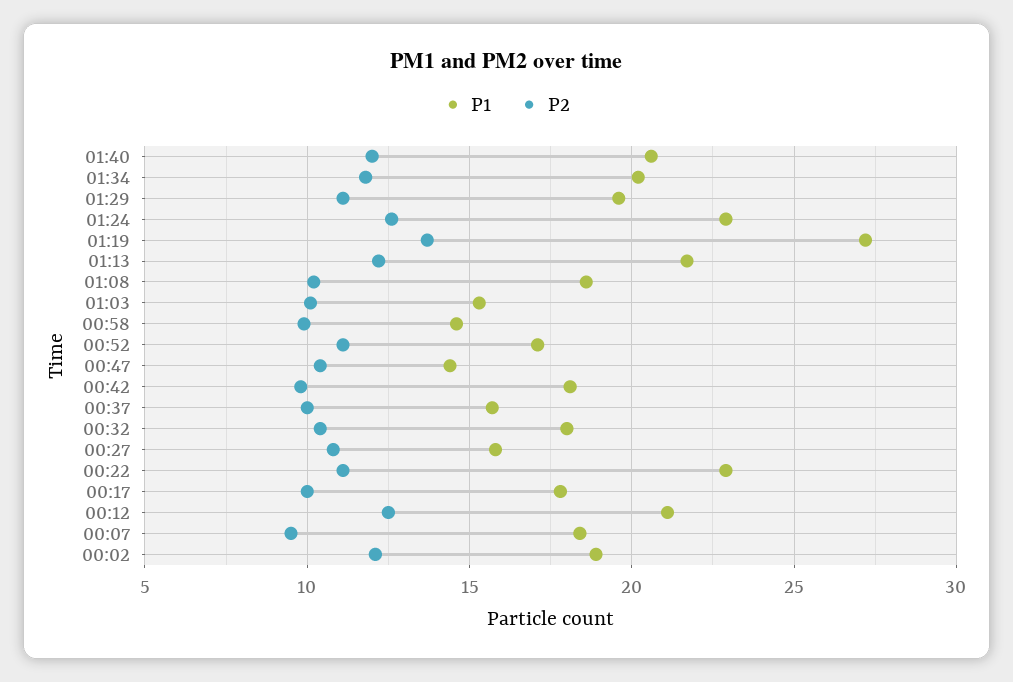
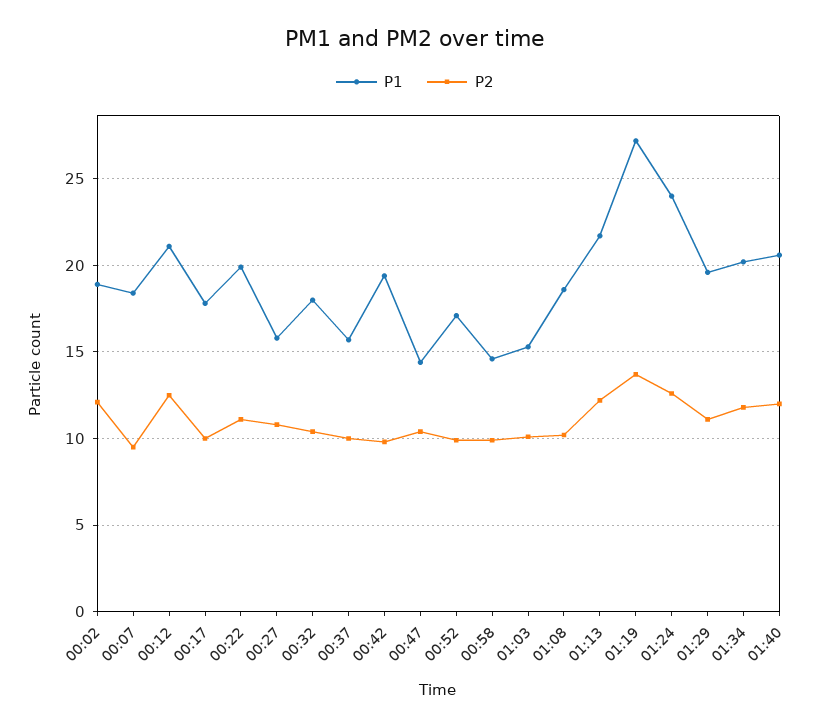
  {
    "P1": {
      "01:40": 20.5,
      "01:34": 20,
      "01:29": 19.5,
-     "01:24": 23,
+     "01:24": 24,
      "01:19": 27,
      "01:13": 21.5,
      "01:08": 18.5,
      "01:03": 15.5,
      "00:58": 14.5,
      "00:52": 17,
      "00:47": 14.5,
-     "00:42": 18,
+     "00:42": 19.5,
      "00:37": 15.5,
      "00:32": 18,
      "00:27": 16,
-     "00:22": 23,
+     "00:22": 20,
      "00:17": 18,
      "00:12": 21,
      "00:07": 18.5,
      "00:02": 19
    },
    "P2": {
      "01:40": 12,
      "01:34": 12,
      "01:29": 11,
      "01:24": 12.5,
      "01:19": 13.5,
      "01:13": 12,
      "01:08": 10,
      "01:03": 10,
      "00:58": 10,
-     "00:52": 11,
+     "00:52": 10,
      "00:47": 10.5,
      "00:42": 10,
      "00:37": 10,
      "00:32": 10.5,
      "00:27": 11,
      "00:22": 11,
      "00:17": 10,
      "00:12": 12.5,
      "00:07": 9.5,
      "00:02": 12
    }
  }

